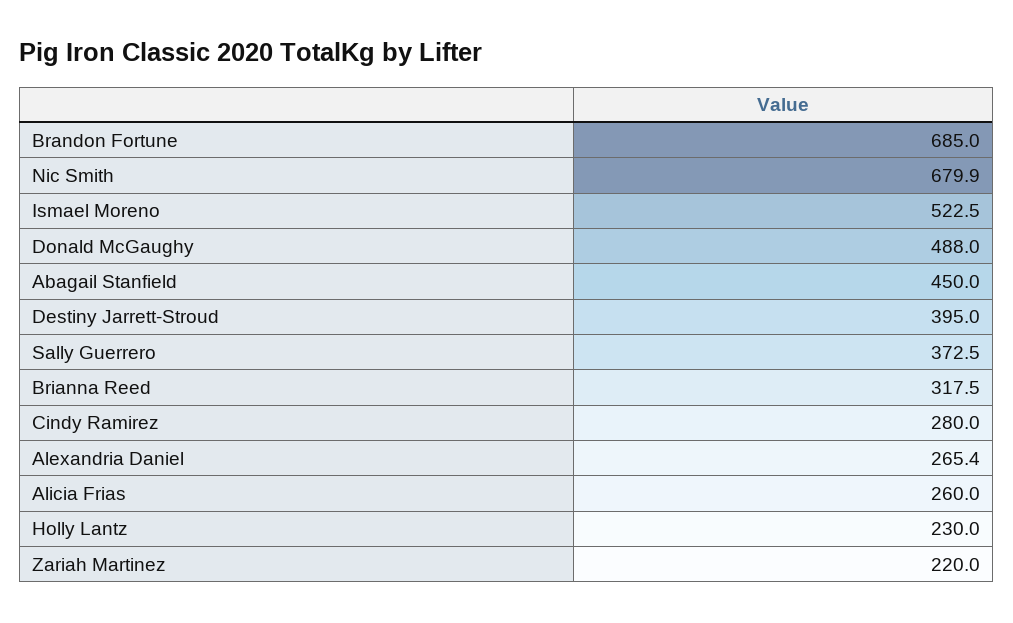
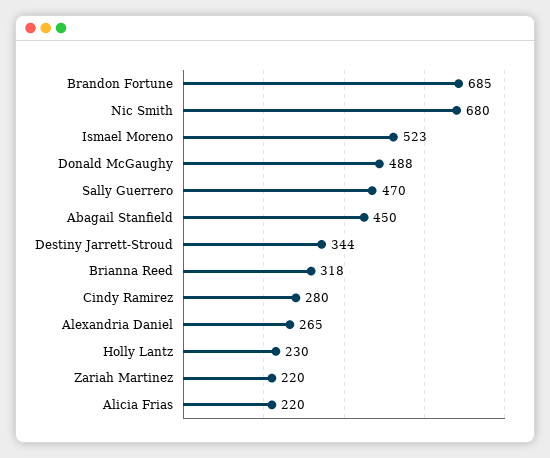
  {
    "Brandon Fortune": 685,
    "Nic Smith": 679.9,
    "Ismael Moreno": 522.5,
    "Donald McGaughy": 488,
    "Abagail Stanfield": 450,
-   "Destiny Jarrett-Stroud": 395,
+   "Destiny Jarrett-Stroud": 344,
-   "Sally Guerrero": 372.5,
+   "Sally Guerrero": 470,
    "Brianna Reed": 317.5,
    "Cindy Ramirez": 280,
    "Alexandria Daniel": 265.4,
-   "Alicia Frias": 260,
+   "Alicia Frias": 220,
    "Holly Lantz": 230,
    "Zariah Martinez": 220
  }

